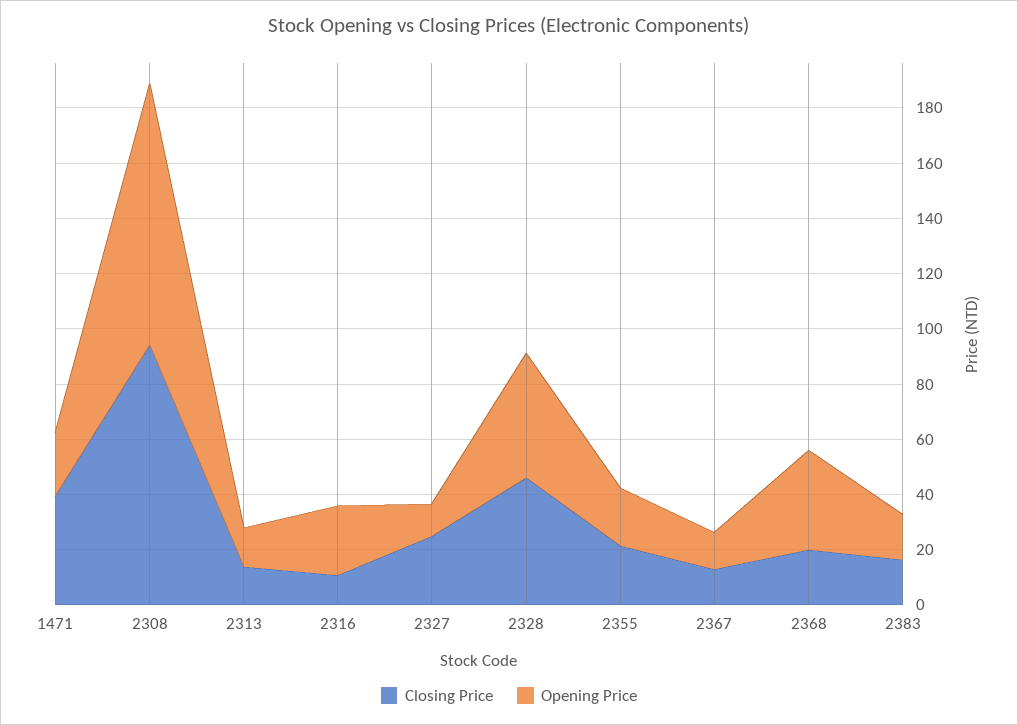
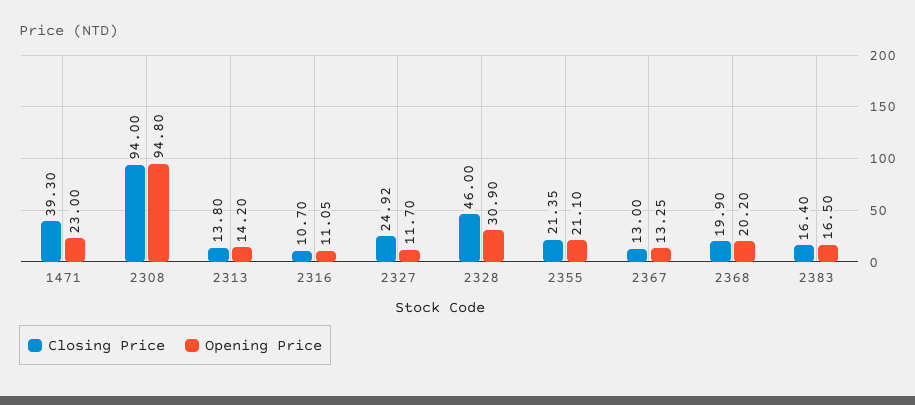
  {
    "Closing Price": {
      "1471": 39.3,
      "2308": 94,
      "2313": 13.8,
      "2316": 10.7,
      "2327": 24.92,
      "2328": 46,
      "2355": 21.35,
      "2367": 13,
      "2368": 19.9,
      "2383": 16.4
    },
    "Opening Price": {
      "1471": 23,
      "2308": 94.8,
      "2313": 14.2,
-     "2316": 25,
+     "2316": 11.05,
      "2327": 11.7,
-     "2328": 45,
+     "2328": 30.9,
      "2355": 21.1,
      "2367": 13.25,
-     "2368": 35,
+     "2368": 20.2,
      "2383": 16.5
    }
  }

